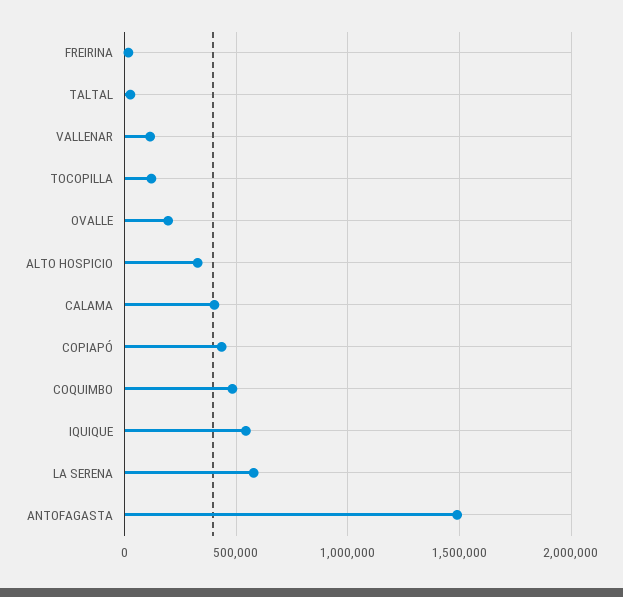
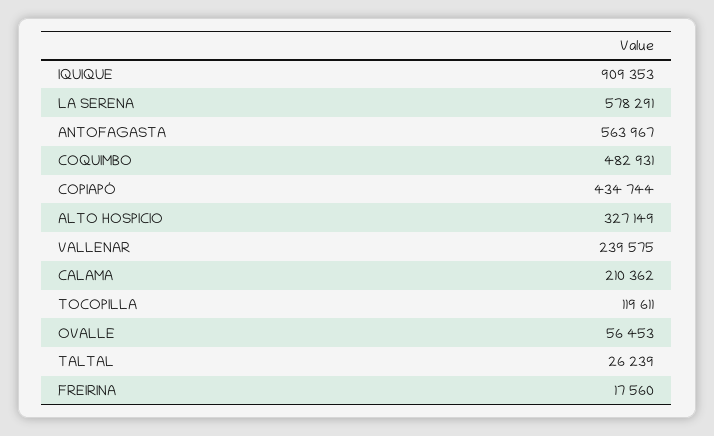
  {
    "FREIRINA": 17560,
    "TALTAL": 26239,
-   "VALLENAR": 100000,
+   "VALLENAR": 239575,
    "TOCOPILLA": 119611,
-   "OVALLE": 200000,
+   "OVALLE": 56453,
    "ALTO HOSPICIO": 327149,
-   "CALAMA": 400000,
+   "CALAMA": 210362,
    "COPIAPÓ": 434744,
    "COQUIMBO": 482931,
-   "IQUIQUE": 550000,
+   "IQUIQUE": 909353,
    "LA SERENA": 578291,
-   "ANTOFAGASTA": 1500000
+   "ANTOFAGASTA": 563967
  }

